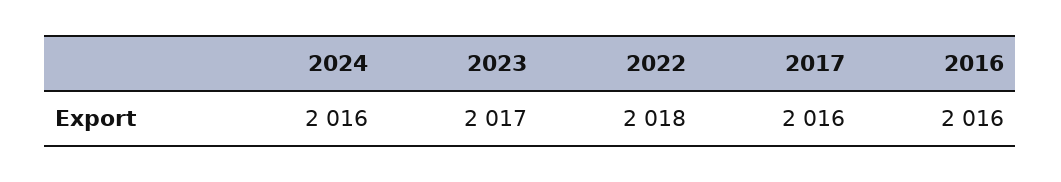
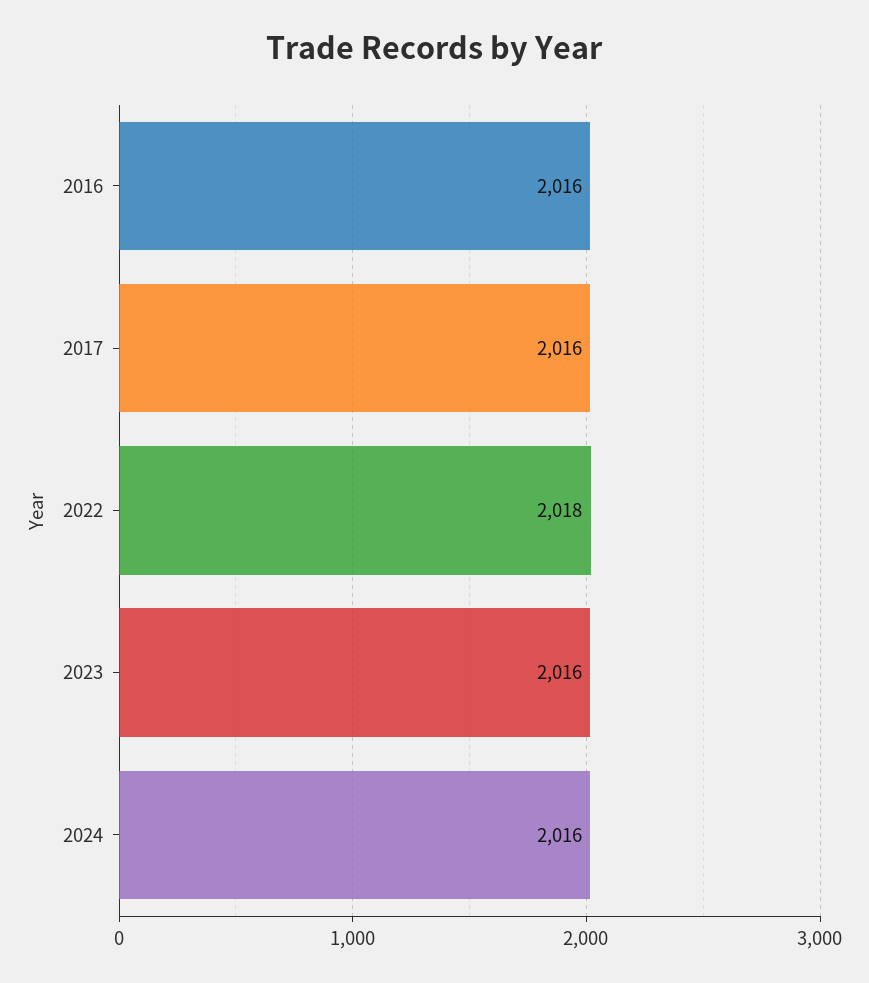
  {
    "2024": 2016,
-   "2023": 2017,
+   "2023": 2016,
    "2022": 2018,
    "2017": 2016,
    "2016": 2016
  }

